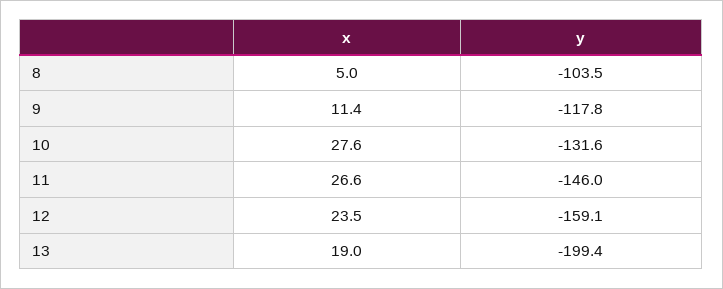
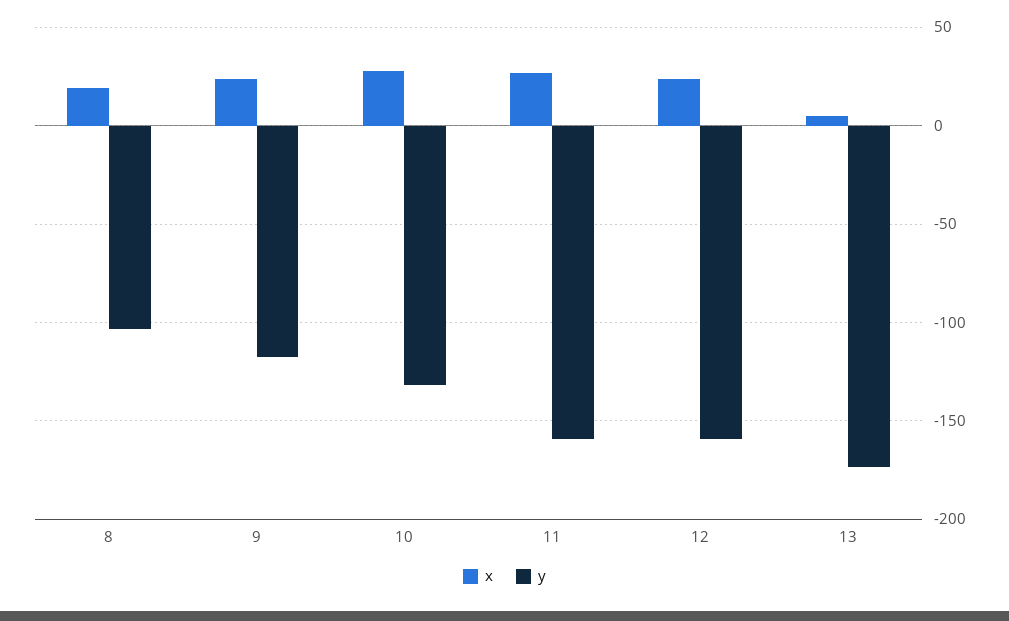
  {
    "x": {
-     "8": 5,
+     "8": 20,
-     "9": 11.4,
+     "9": 25,
      "10": 27.6,
      "11": 26.6,
      "12": 23.5,
-     "13": 19
+     "13": 5
    },
    "y": {
      "8": -103.5,
      "9": -117.8,
      "10": -131.6,
-     "11": -146,
+     "11": -160,
      "12": -159.1,
-     "13": -199.4
+     "13": -175
    }
  }

